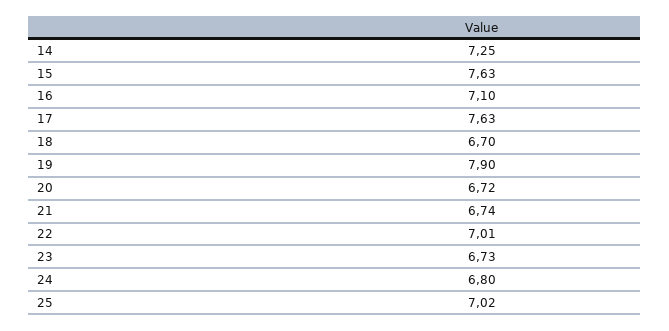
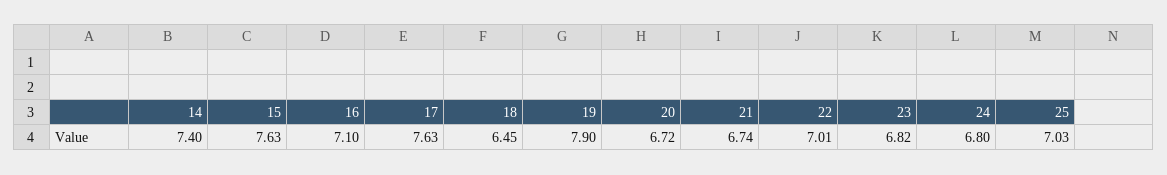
  {
-   "14": 7.25,
+   "14": 7.4,
    "15": 7.63,
    "16": 7.1,
    "17": 7.63,
-   "18": 6.7,
+   "18": 6.45,
    "19": 7.9,
    "20": 6.72,
    "21": 6.74,
    "22": 7.01,
-   "23": 6.73,
+   "23": 6.82,
    "24": 6.8,
-   "25": 7.02
+   "25": 7.03
  }

